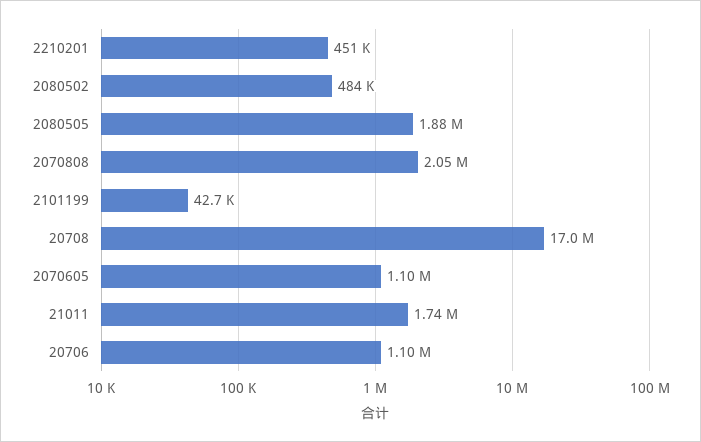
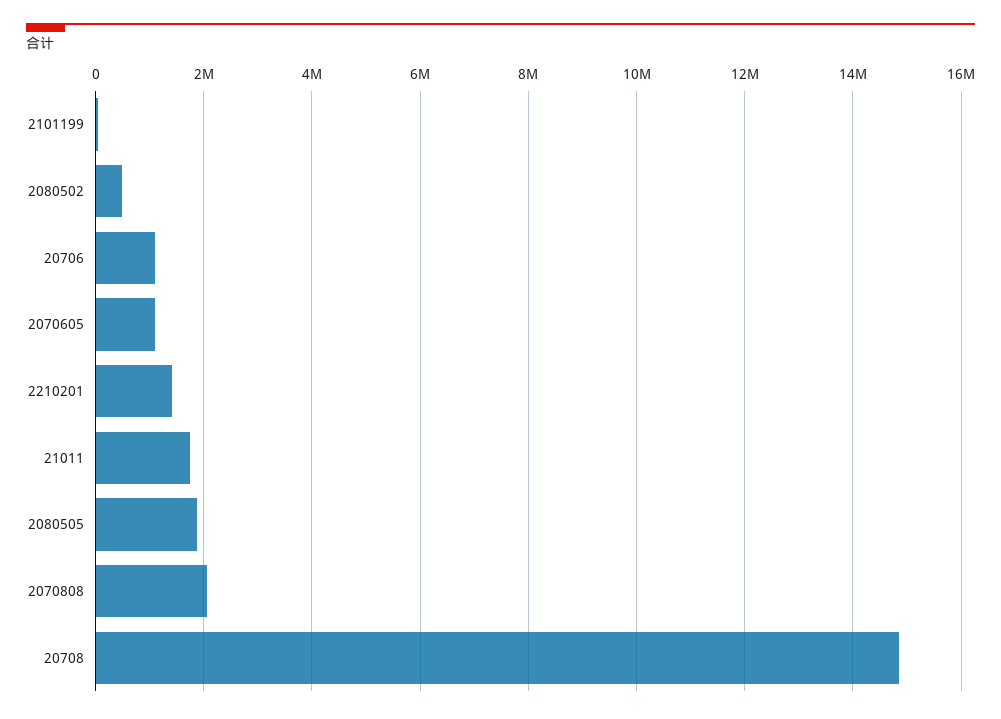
  {
-   "2210201": 451000,
+   "2210201": 1400000,
    "2080502": 484000,
    "2080505": 1880000,
    "2070808": 2050000,
    "2101199": 42700,
-   "20708": 17000000,
+   "20708": 14800000,
    "2070605": 1100000,
    "21011": 1740000,
    "20706": 1100000
  }

